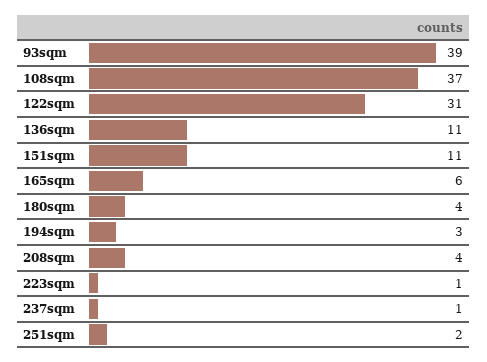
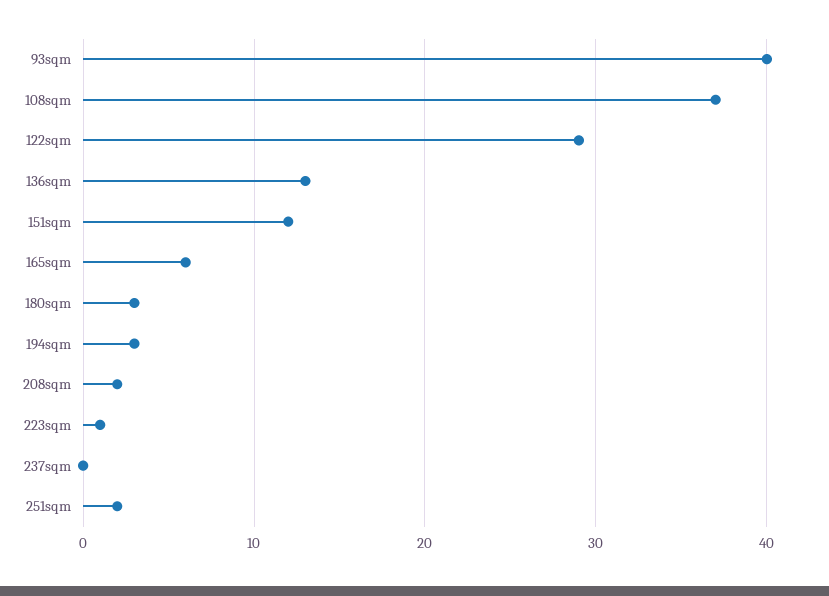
  {
-   "93sqm": 39,
+   "93sqm": 40,
    "108sqm": 37,
-   "122sqm": 31,
+   "122sqm": 29,
-   "136sqm": 11,
+   "136sqm": 13,
-   "151sqm": 11,
+   "151sqm": 12,
    "165sqm": 6,
-   "180sqm": 4,
+   "180sqm": 3,
    "194sqm": 3,
-   "208sqm": 4,
+   "208sqm": 2,
    "223sqm": 1,
-   "237sqm": 1,
+   "237sqm": 0,
    "251sqm": 2
  }

